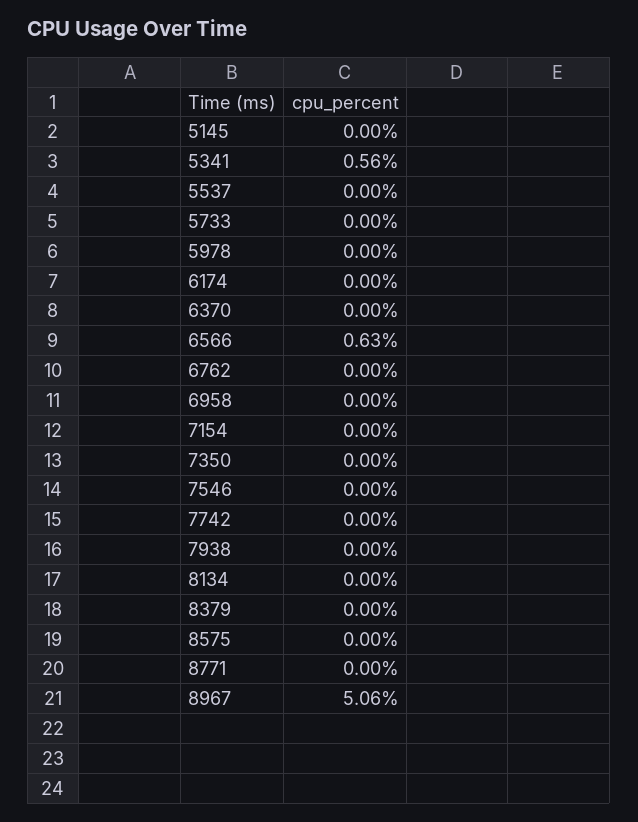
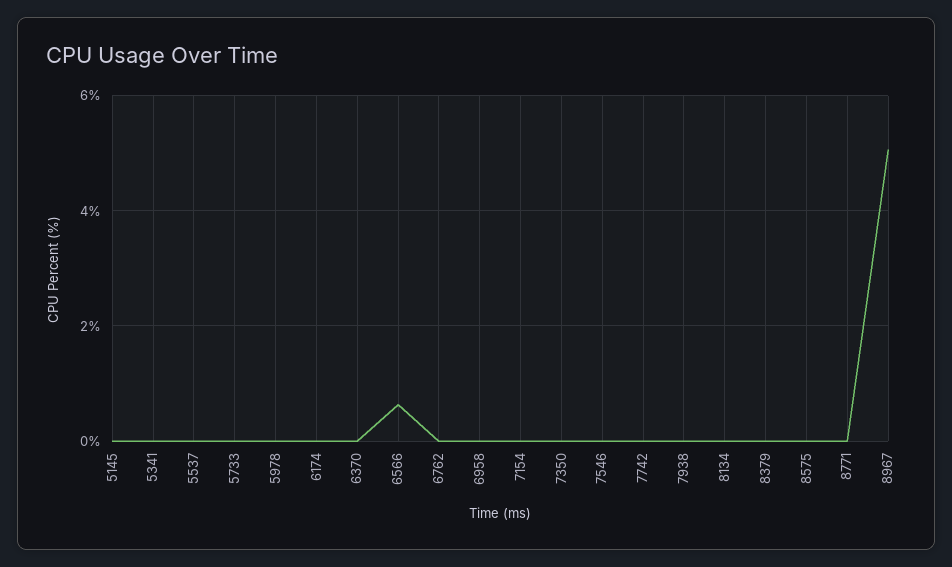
  {
    "5145": 0,
-   "5341": 0.56,
+   "5341": 0,
    "5537": 0,
    "5733": 0,
    "5978": 0,
    "6174": 0,
    "6370": 0,
    "6566": 0.63,
    "6762": 0,
    "6958": 0,
    "7154": 0,
    "7350": 0,
    "7546": 0,
    "7742": 0,
    "7938": 0,
    "8134": 0,
    "8379": 0,
    "8575": 0,
    "8771": 0,
    "8967": 5.06
  }

